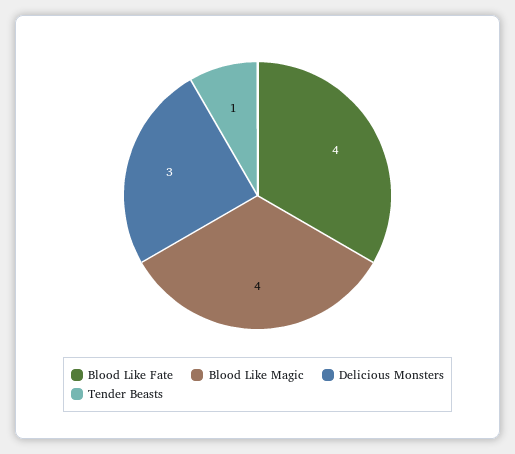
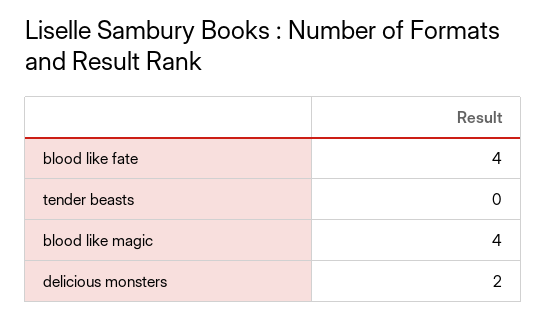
  {
    "Blood Like Fate": 4,
    "Blood Like Magic": 4,
-   "Delicious Monsters": 3,
+   "Delicious Monsters": 2,
-   "Tender Beasts": 1
+   "Tender Beasts": 0
  }

